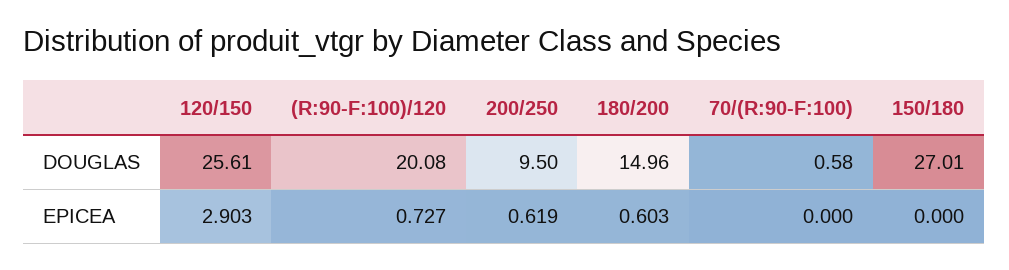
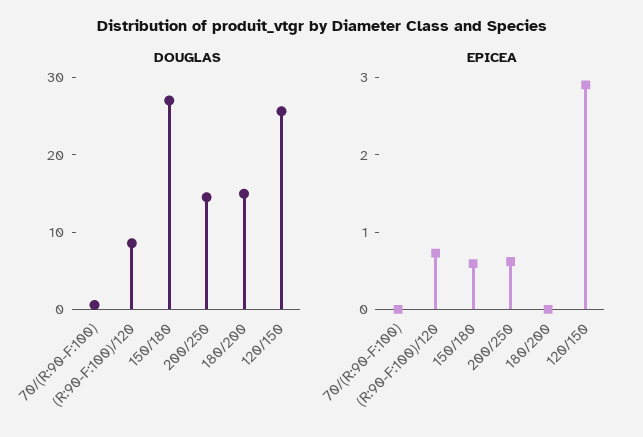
  {
    "DOUGLAS": {
      "120/150": 25.61,
-     "(R:90-F:100)/120": 20.08,
+     "(R:90-F:100)/120": 8,
-     "200/250": 9.5,
+     "200/250": 14,
      "180/200": 14.96,
      "70/(R:90-F:100)": 0.58,
      "150/180": 27.01
    },
    "EPICEA": {
      "120/150": 2.903,
      "(R:90-F:100)/120": 0.727,
      "200/250": 0.619,
-     "180/200": 0.603,
+     "180/200": 0,
      "70/(R:90-F:100)": 0,
-     "150/180": 0
+     "150/180": 0.6
    }
  }

